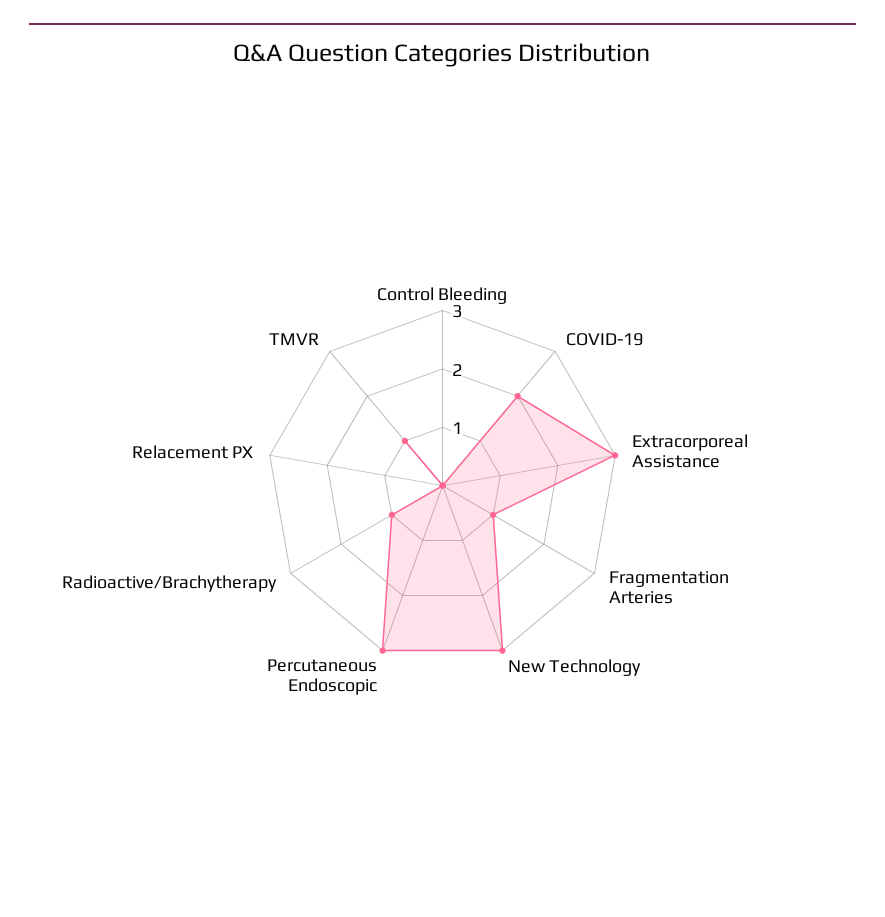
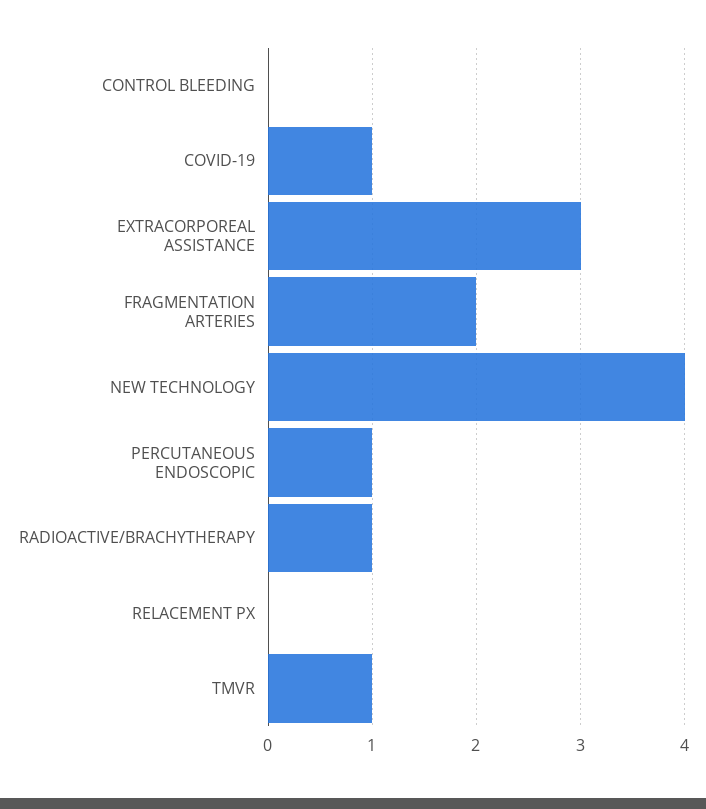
  {
    "Control Bleeding": 0,
-   "COVID-19": 2,
+   "COVID-19": 1,
    "Extracorporeal Assistance": 3,
-   "Fragmentation Arteries": 1,
+   "Fragmentation Arteries": 2,
-   "New Technology": 3,
+   "New Technology": 4,
-   "Percutaneous Endoscopic": 3,
+   "Percutaneous Endoscopic": 1,
    "Radioactive/Brachytherapy": 1,
    "Relacement PX": 0,
    "TMVR": 1
  }

